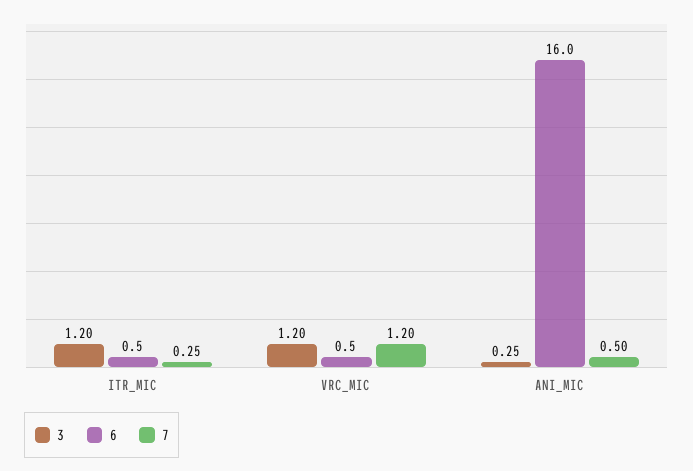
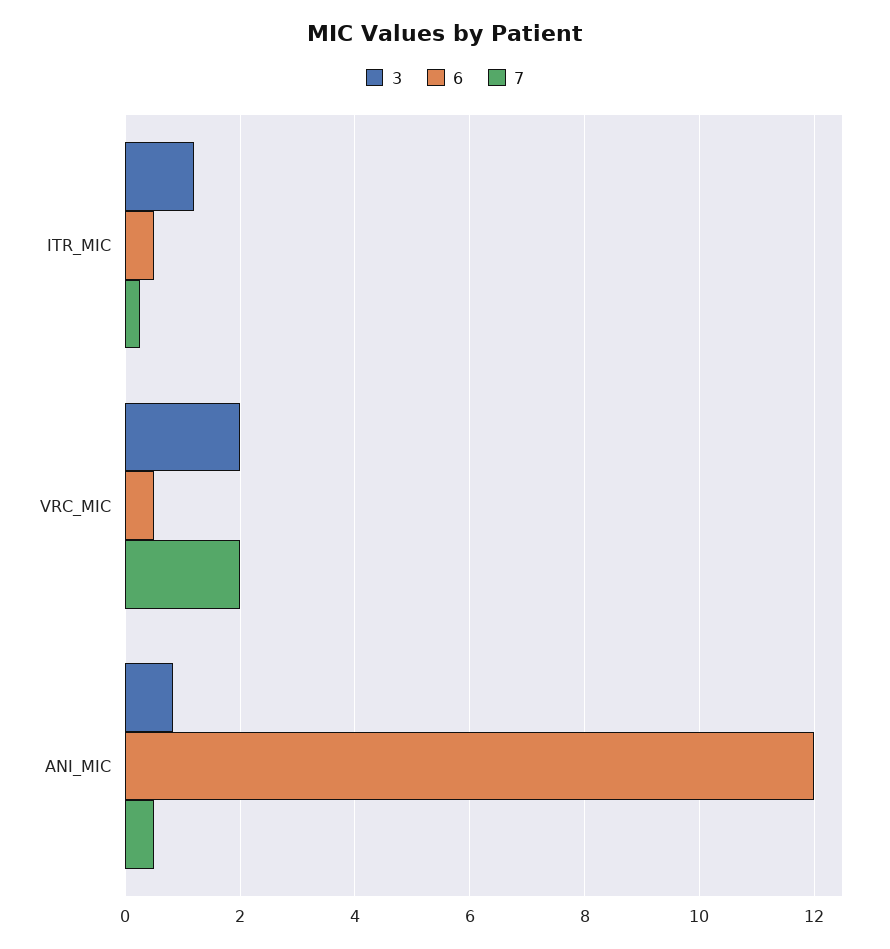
  {
    "3": {
      "ITR_MIC": 1.2,
-     "VRC_MIC": 1.2,
+     "VRC_MIC": 2,
-     "ANI_MIC": 0.25
+     "ANI_MIC": 0.8
    },
    "6": {
      "ITR_MIC": 0.5,
      "VRC_MIC": 0.5,
-     "ANI_MIC": 16
+     "ANI_MIC": 12
    },
    "7": {
      "ITR_MIC": 0.25,
-     "VRC_MIC": 1.2,
+     "VRC_MIC": 2,
      "ANI_MIC": 0.5
    }
  }

